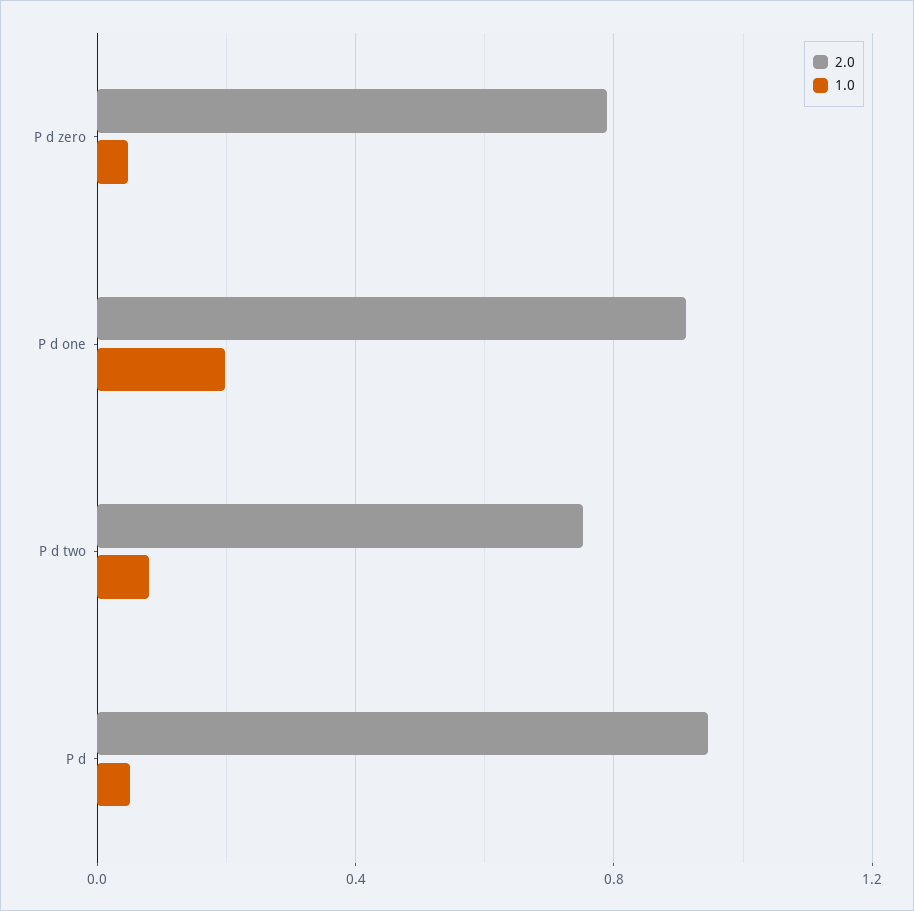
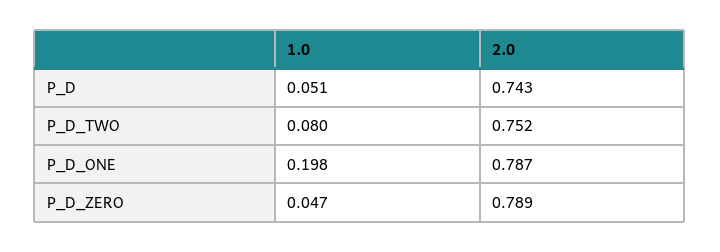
  {
    "2.0": {
      "P d zero": 0.789,
-     "P d one": 0.9,
+     "P d one": 0.787,
      "P d two": 0.752,
-     "P d": 0.95
+     "P d": 0.743
    },
    "1.0": {
      "P d zero": 0.047,
      "P d one": 0.198,
      "P d two": 0.08,
      "P d": 0.051
    }
  }

